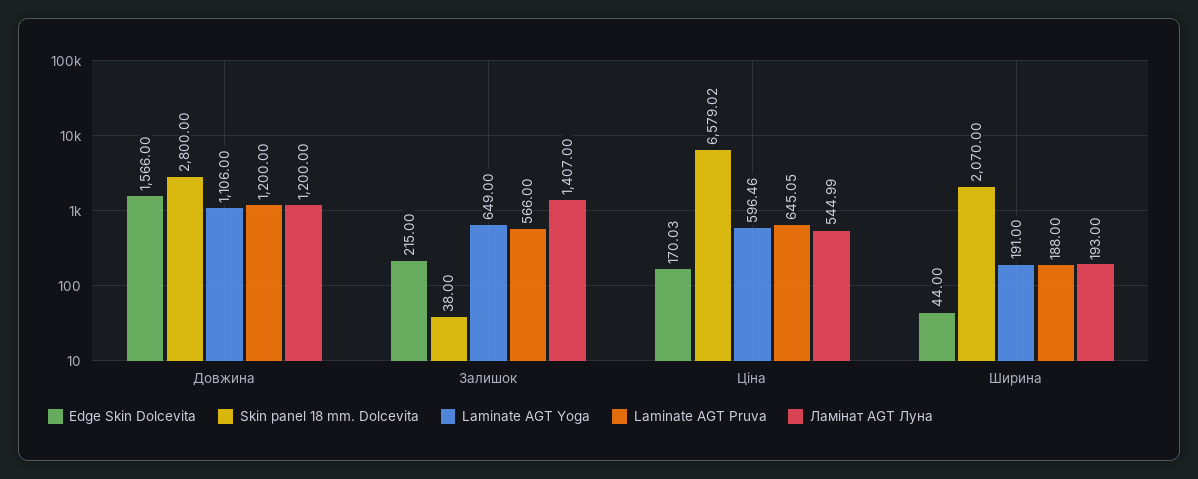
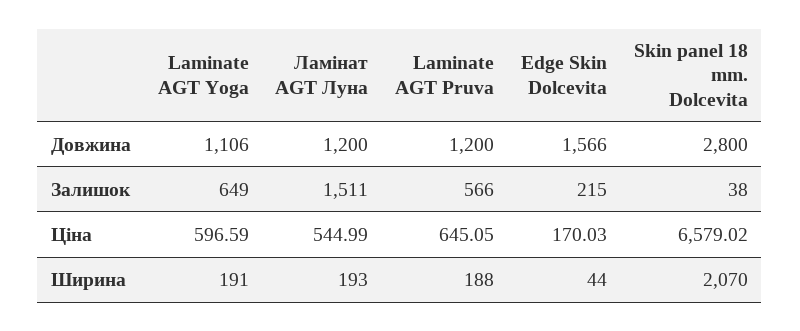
  {
    "Edge Skin Dolcevita": {
      "Довжина": 1566,
      "Залишок": 215,
      "Ціна": 170.03,
      "Ширина": 44
    },
    "Skin panel 18 mm. Dolcevita": {
      "Довжина": 2800,
      "Залишок": 38,
      "Ціна": 6579.02,
      "Ширина": 2070
    },
    "Laminate AGT Yoga": {
      "Довжина": 1106,
      "Залишок": 649,
-     "Ціна": 596.46,
+     "Ціна": 596.59,
      "Ширина": 191
    },
    "Laminate AGT Pruva": {
      "Довжина": 1200,
      "Залишок": 566,
      "Ціна": 645.05,
      "Ширина": 188
    },
    "Ламінат AGT Луна": {
      "Довжина": 1200,
-     "Залишок": 1407,
+     "Залишок": 1511,
      "Ціна": 544.99,
      "Ширина": 193
    }
  }

